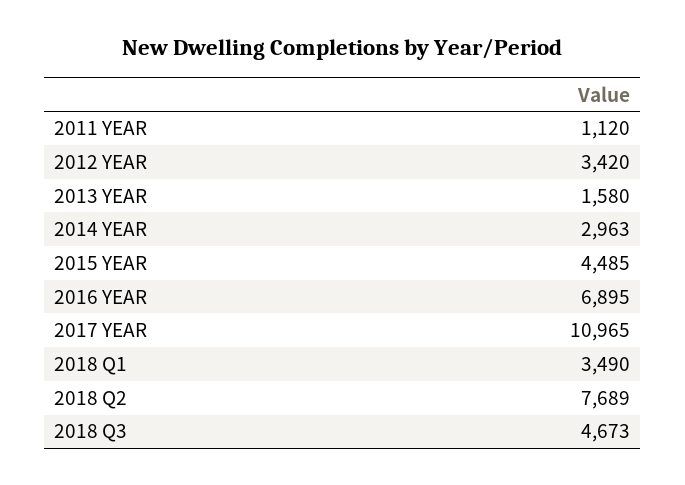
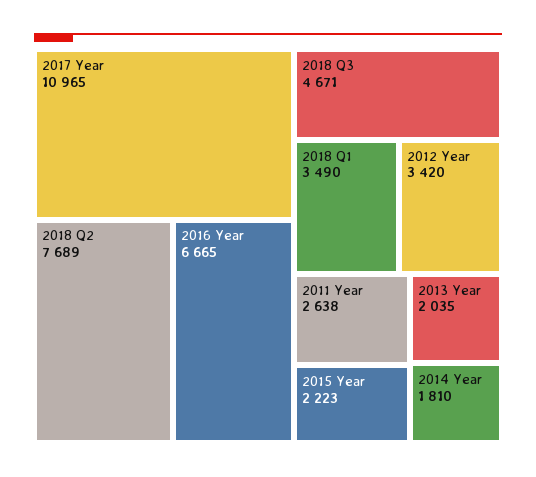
  {
-   "2011 YEAR": 1120,
+   "2011 YEAR": 2638,
    "2012 YEAR": 3420,
-   "2013 YEAR": 1580,
+   "2013 YEAR": 2035,
-   "2014 YEAR": 2963,
+   "2014 YEAR": 1810,
-   "2015 YEAR": 4485,
+   "2015 YEAR": 2223,
-   "2016 YEAR": 6895,
+   "2016 YEAR": 6665,
    "2017 YEAR": 10965,
    "2018 Q1": 3490,
    "2018 Q2": 7689,
-   "2018 Q3": 4673
+   "2018 Q3": 4671
  }

